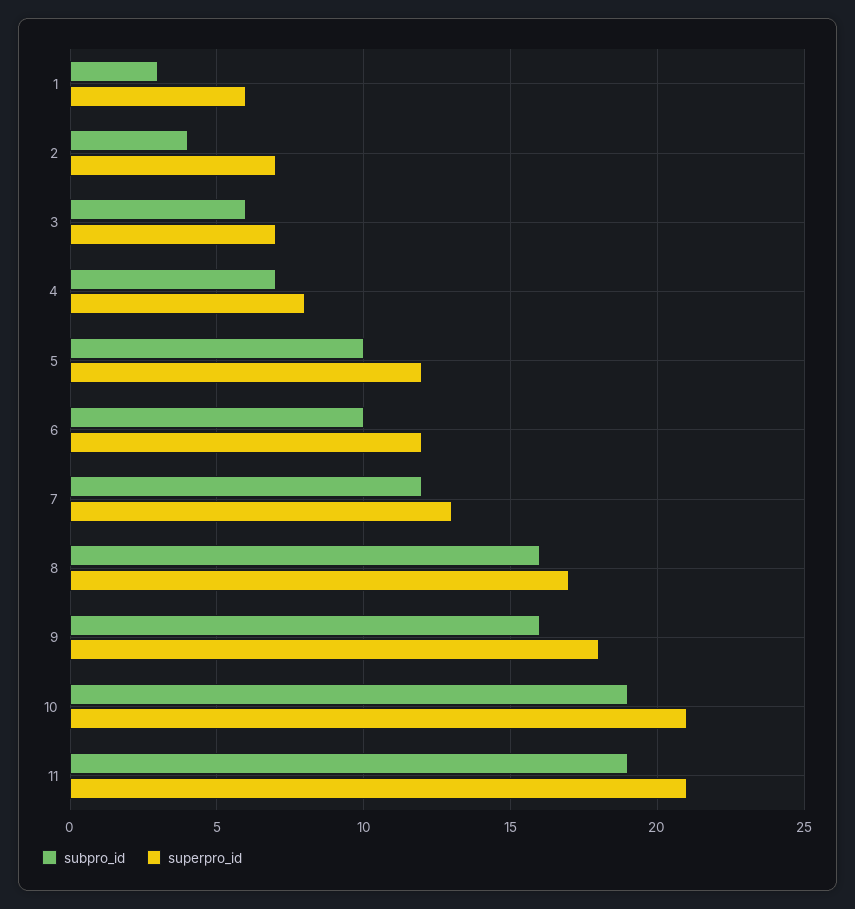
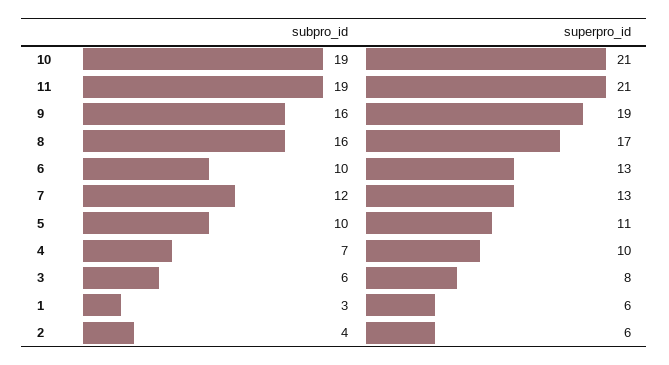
  {
    "subpro_id": {
      "1": 3,
      "2": 4,
      "3": 6,
      "4": 7,
      "5": 10,
      "6": 10,
      "7": 12,
      "8": 16,
      "9": 16,
      "10": 19,
      "11": 19
    },
    "superpro_id": {
      "1": 6,
-     "2": 7,
+     "2": 6,
-     "3": 7,
+     "3": 8,
-     "4": 8,
+     "4": 10,
-     "5": 12,
+     "5": 11,
-     "6": 12,
+     "6": 13,
      "7": 13,
      "8": 17,
-     "9": 18,
+     "9": 19,
      "10": 21,
      "11": 21
    }
  }

